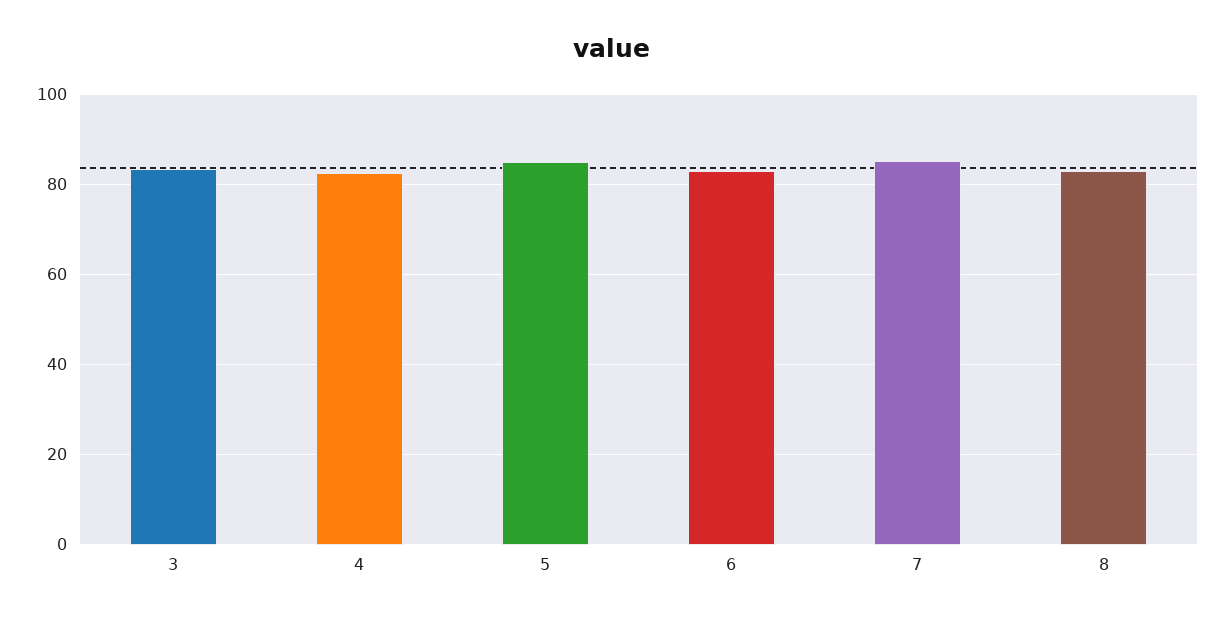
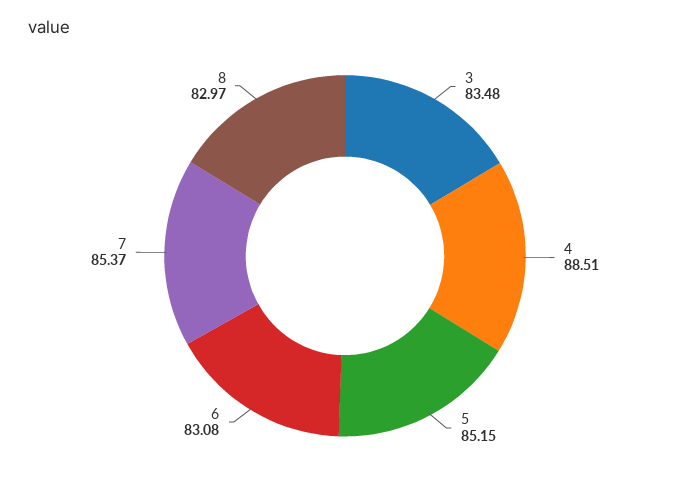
  {
    "3": 83.48,
-   "4": 82,
+   "4": 88.51,
    "5": 85.15,
    "6": 83.08,
    "7": 85.37,
    "8": 82.97
  }

